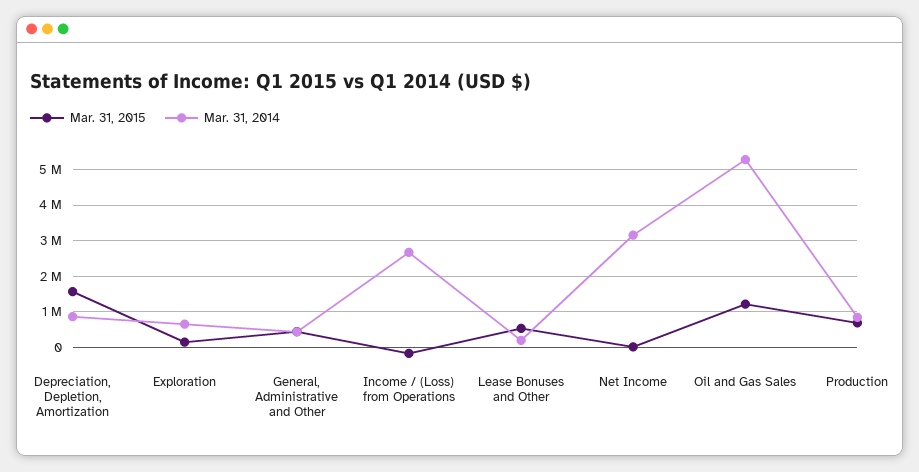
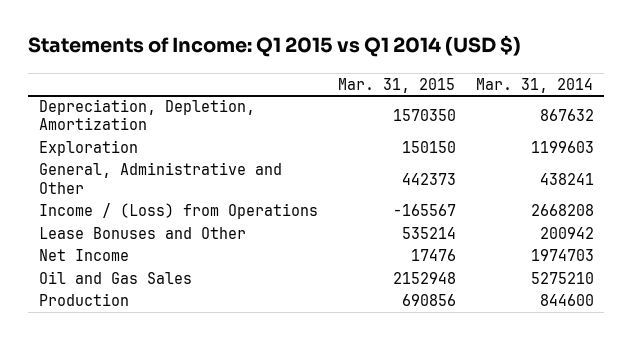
  {
    "Mar. 31, 2015": {
      "Depreciation, Depletion, Amortization": 1570350,
      "Exploration": 150150,
      "General, Administrative and Other": 442373,
      "Income / (Loss) from Operations": -165567,
      "Lease Bonuses and Other": 535214,
      "Net Income": 17476,
-     "Oil and Gas Sales": 1200000,
+     "Oil and Gas Sales": 2152948,
      "Production": 690856
    },
    "Mar. 31, 2014": {
      "Depreciation, Depletion, Amortization": 867632,
-     "Exploration": 600000,
+     "Exploration": 1199603,
      "General, Administrative and Other": 438241,
      "Income / (Loss) from Operations": 2668208,
      "Lease Bonuses and Other": 200942,
-     "Net Income": 3200000,
+     "Net Income": 1974703,
      "Oil and Gas Sales": 5275210,
      "Production": 844600
    }
  }

